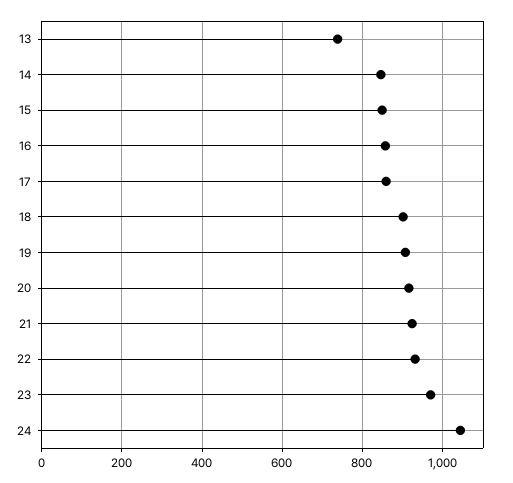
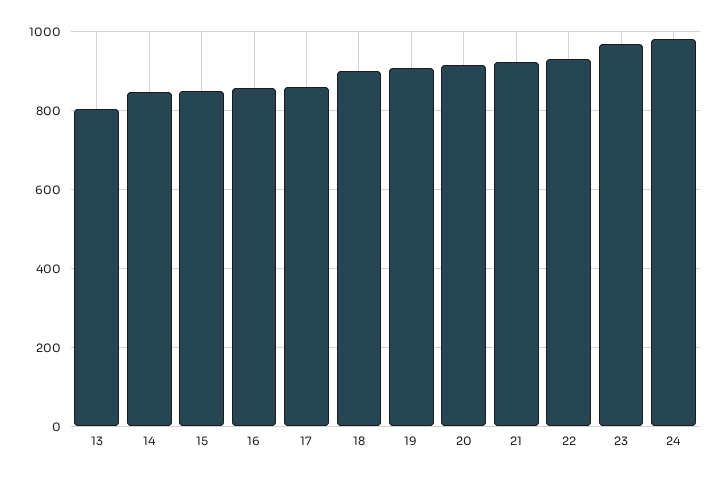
  {
-   "13": 740,
+   "13": 800,
    "14": 840,
    "15": 840,
    "16": 860,
    "17": 860,
    "18": 900,
    "19": 900,
    "20": 920,
    "21": 920,
    "22": 940,
    "23": 960,
-   "24": 1040
+   "24": 980
  }

